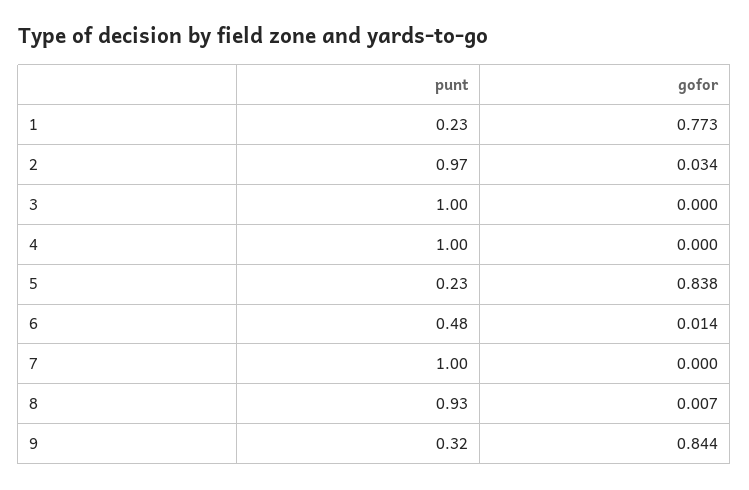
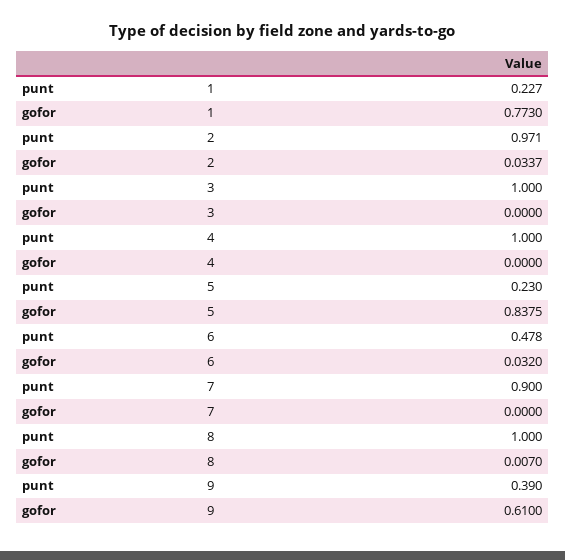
  {
    "punt": {
      "1": 0.227,
      "2": 0.971,
      "3": 1,
      "4": 1,
      "5": 0.23,
      "6": 0.478,
-     "7": 1,
+     "7": 0.9,
-     "8": 0.93,
+     "8": 1,
-     "9": 0.32
+     "9": 0.39
    },
    "gofor": {
      "1": 0.773,
      "2": 0.0337,
      "3": 0,
      "4": 0,
      "5": 0.8375,
-     "6": 0.014,
+     "6": 0.032,
      "7": 0,
      "8": 0.007,
-     "9": 0.844
+     "9": 0.61
    }
  }

